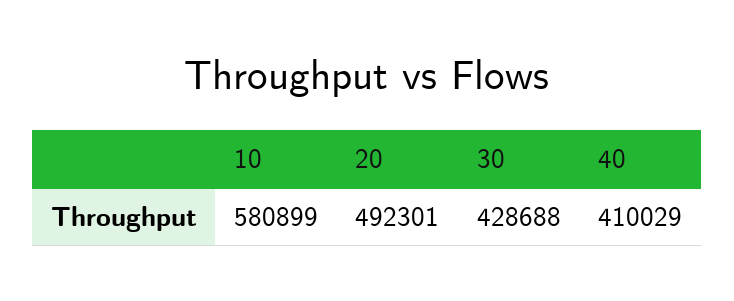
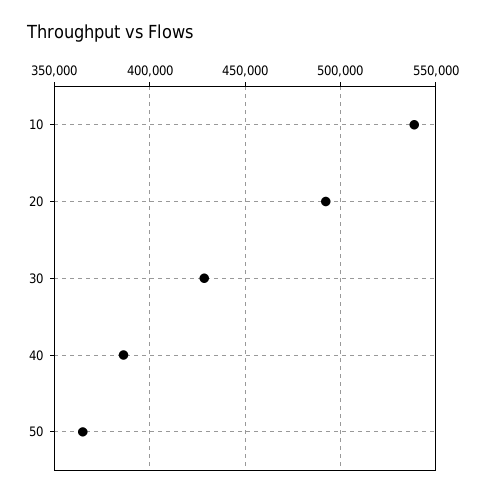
  {
-   "10": 580899,
+   "10": 540000,
    "20": 492301,
    "30": 428688,
-   "40": 410029
+   "40": 385000,
+   "50": 365000
  }

